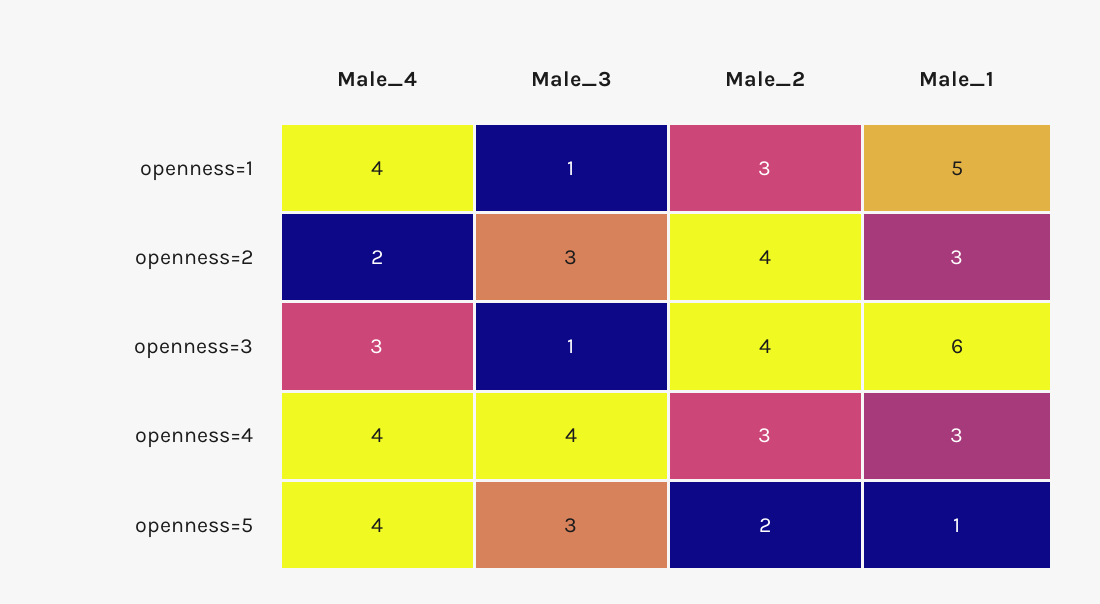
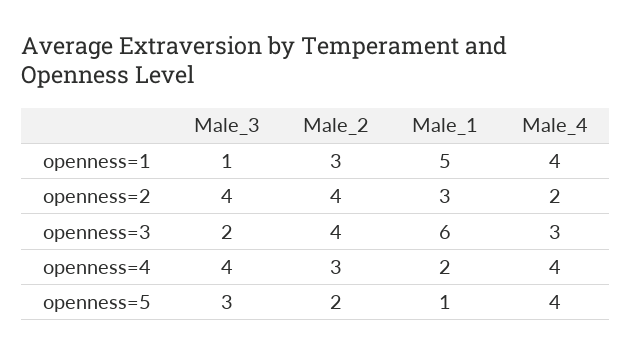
  {
    "Male_4": {
      "openness=1": 4,
      "openness=2": 2,
      "openness=3": 3,
      "openness=4": 4,
      "openness=5": 4
    },
    "Male_3": {
      "openness=1": 1,
-     "openness=2": 3,
+     "openness=2": 4,
-     "openness=3": 1,
+     "openness=3": 2,
      "openness=4": 4,
      "openness=5": 3
    },
    "Male_2": {
      "openness=1": 3,
      "openness=2": 4,
      "openness=3": 4,
      "openness=4": 3,
      "openness=5": 2
    },
    "Male_1": {
      "openness=1": 5,
      "openness=2": 3,
      "openness=3": 6,
-     "openness=4": 3,
+     "openness=4": 2,
      "openness=5": 1
    }
  }

